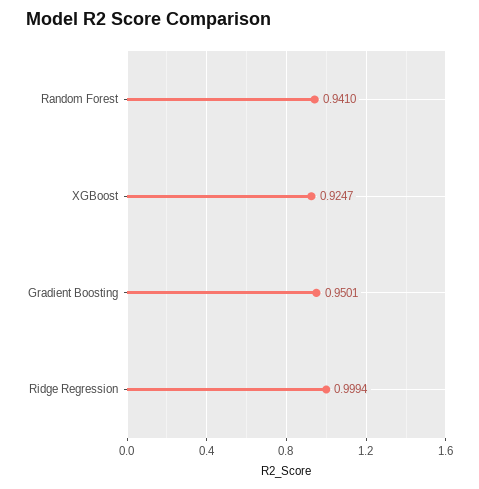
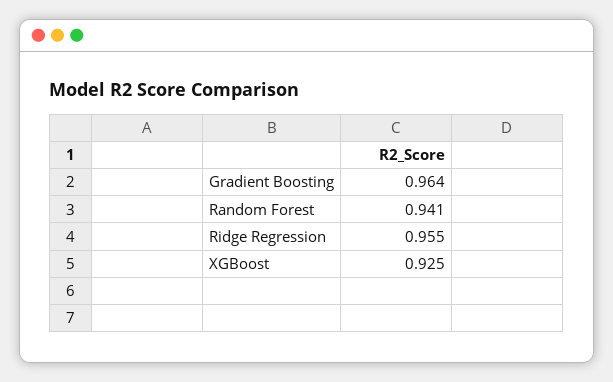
  {
    "Random Forest": 0.941,
    "XGBoost": 0.9247,
-   "Gradient Boosting": 0.9501,
+   "Gradient Boosting": 0.964,
-   "Ridge Regression": 0.9994
+   "Ridge Regression": 0.955
  }

